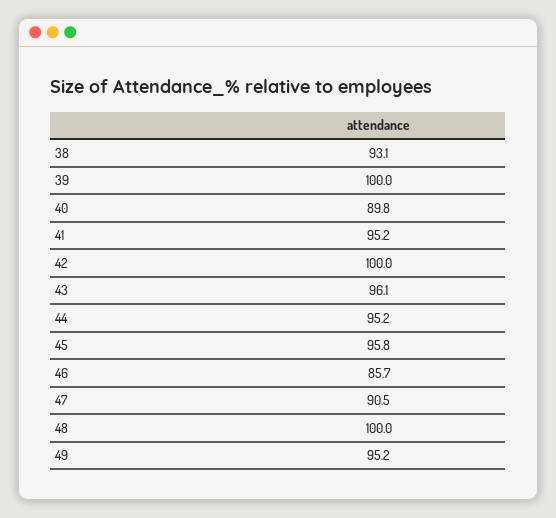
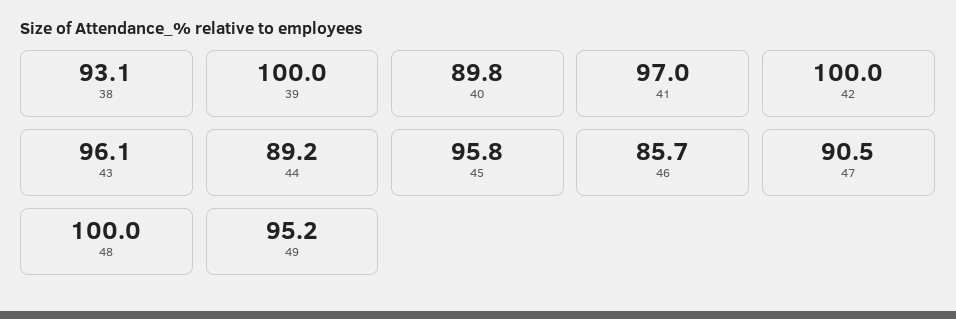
  {
    "38": 93.1,
    "39": 100,
    "40": 89.8,
-   "41": 95.2,
+   "41": 97,
    "42": 100,
    "43": 96.1,
-   "44": 95.2,
+   "44": 89.2,
    "45": 95.8,
    "46": 85.7,
    "47": 90.5,
    "48": 100,
    "49": 95.2
  }

